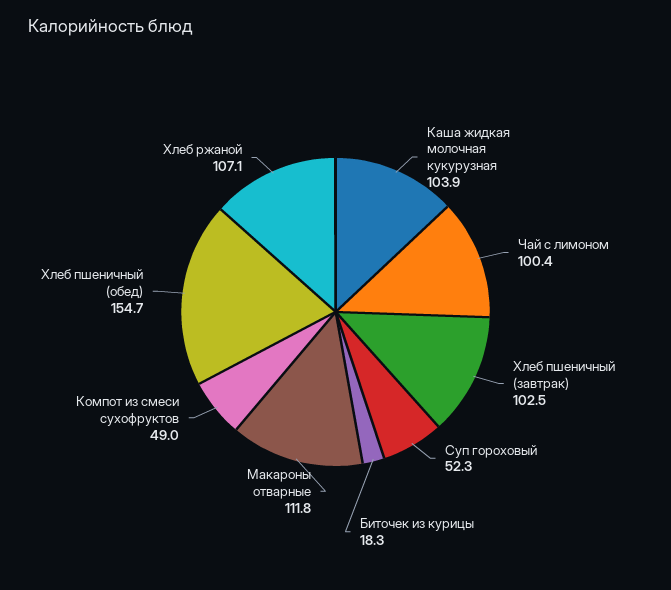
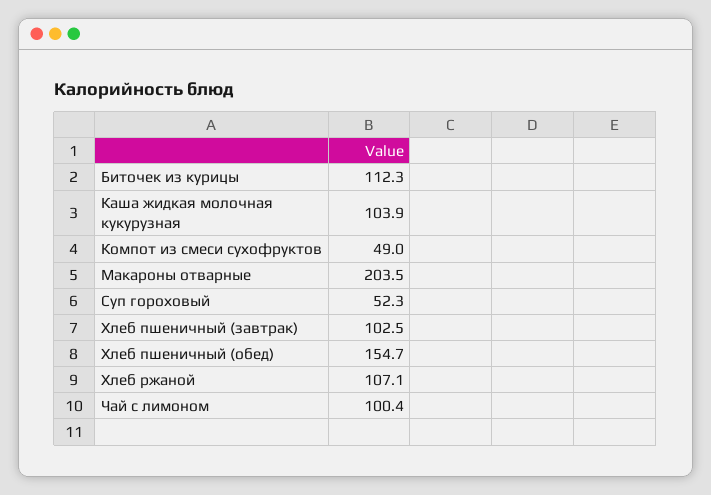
  {
    "Каша жидкая молочная кукурузная": 103.9,
    "Чай с лимоном": 100.4,
    "Хлеб пшеничный (завтрак)": 102.5,
    "Суп гороховый": 52.3,
-   "Биточек из курицы": 18.3,
+   "Биточек из курицы": 112.3,
-   "Макароны отварные": 111.8,
+   "Макароны отварные": 203.5,
    "Компот из смеси сухофруктов": 49,
    "Хлеб пшеничный (обед)": 154.7,
    "Хлеб ржаной": 107.1
  }

